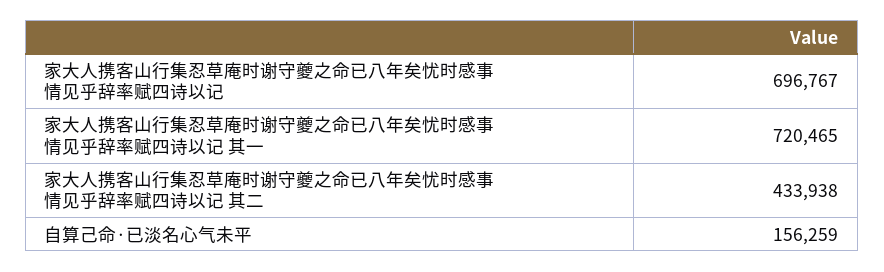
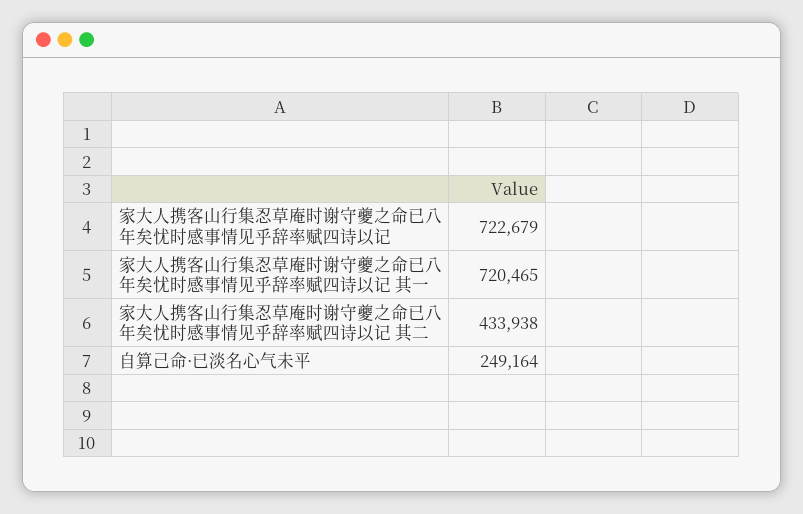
  {
-   "家大人携客山行集忍草庵时谢守夔之命已八年矣忧时感事情见乎辞率赋四诗以记": 696767,
+   "家大人携客山行集忍草庵时谢守夔之命已八年矣忧时感事情见乎辞率赋四诗以记": 722679,
    "家大人携客山行集忍草庵时谢守夔之命已八年矣忧时感事情见乎辞率赋四诗以记 其一": 720465,
    "家大人携客山行集忍草庵时谢守夔之命已八年矣忧时感事情见乎辞率赋四诗以记 其二": 433938,
-   "自算己命·已淡名心气未平": 156259
+   "自算己命·已淡名心气未平": 249164
  }

